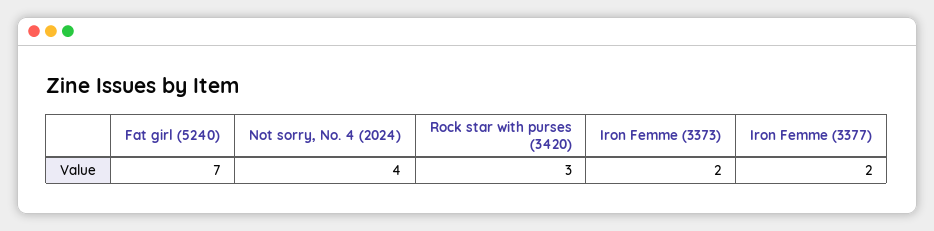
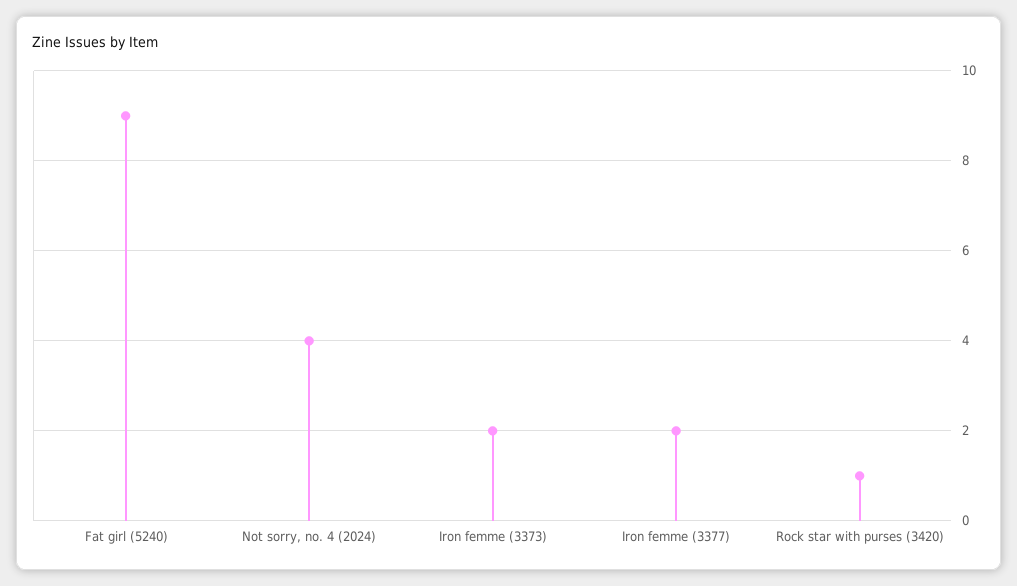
  {
-   "Fat girl (5240)": 7,
+   "Fat girl (5240)": 9,
    "Not sorry, No. 4 (2024)": 4,
-   "Rock star with purses (3420)": 3,
+   "Rock star with purses (3420)": 1,
    "Iron Femme (3373)": 2,
    "Iron Femme (3377)": 2
  }

